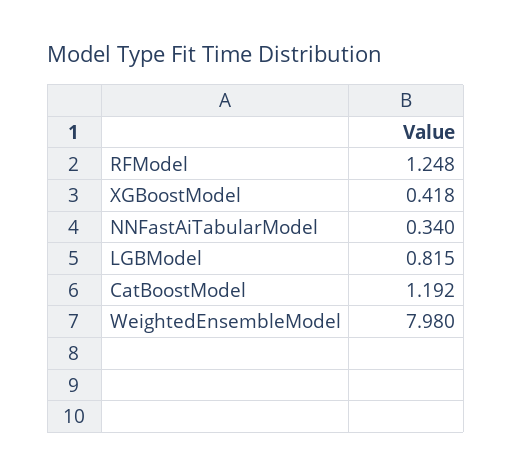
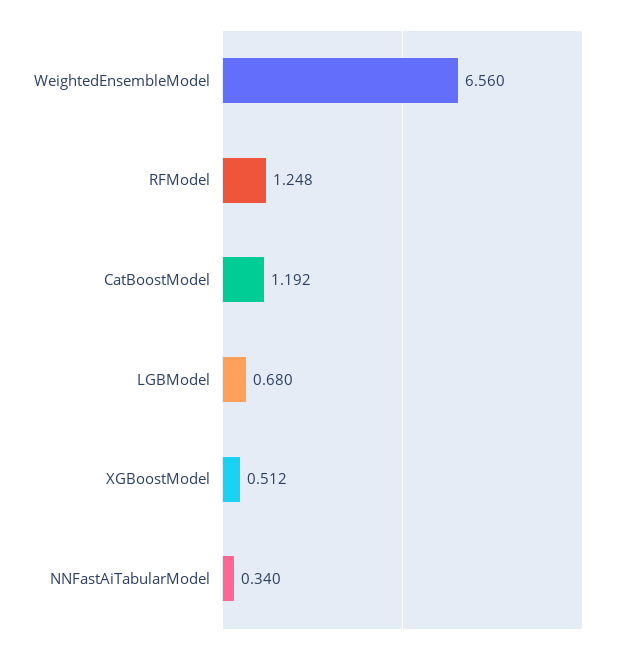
  {
    "RFModel": 1.248,
-   "XGBoostModel": 0.418,
+   "XGBoostModel": 0.512,
    "NNFastAiTabularModel": 0.34,
-   "LGBModel": 0.815,
+   "LGBModel": 0.68,
    "CatBoostModel": 1.192,
-   "WeightedEnsembleModel": 7.98
+   "WeightedEnsembleModel": 6.56
  }

